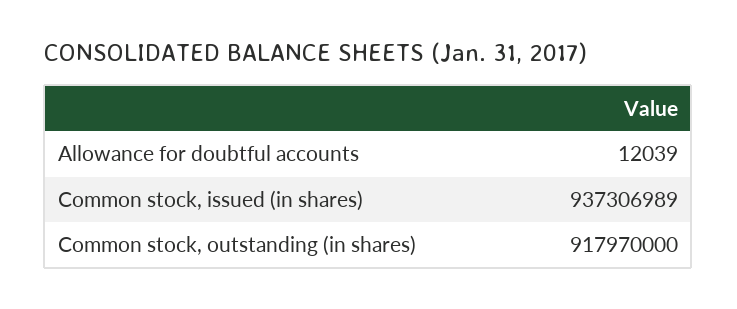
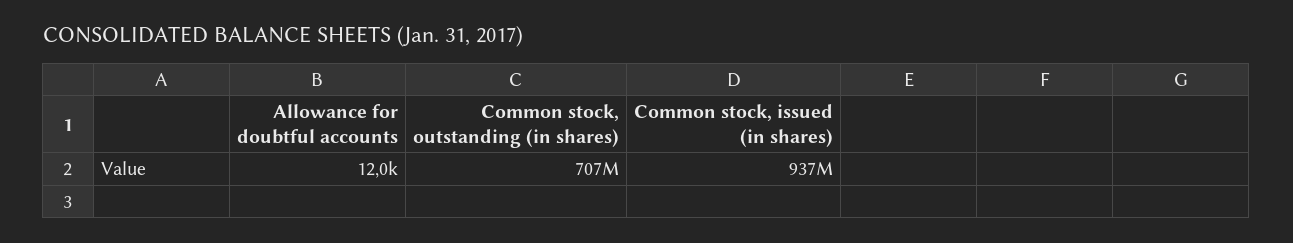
  {
    "Allowance for doubtful accounts": 12039,
    "Common stock, issued (in shares)": 937306989,
-   "Common stock, outstanding (in shares)": 917970000
+   "Common stock, outstanding (in shares)": 707000000
  }

